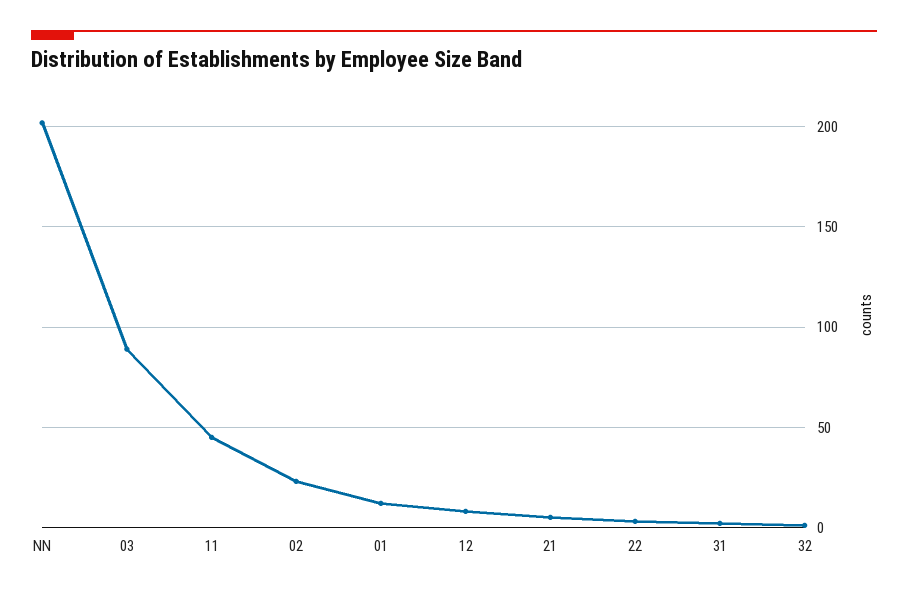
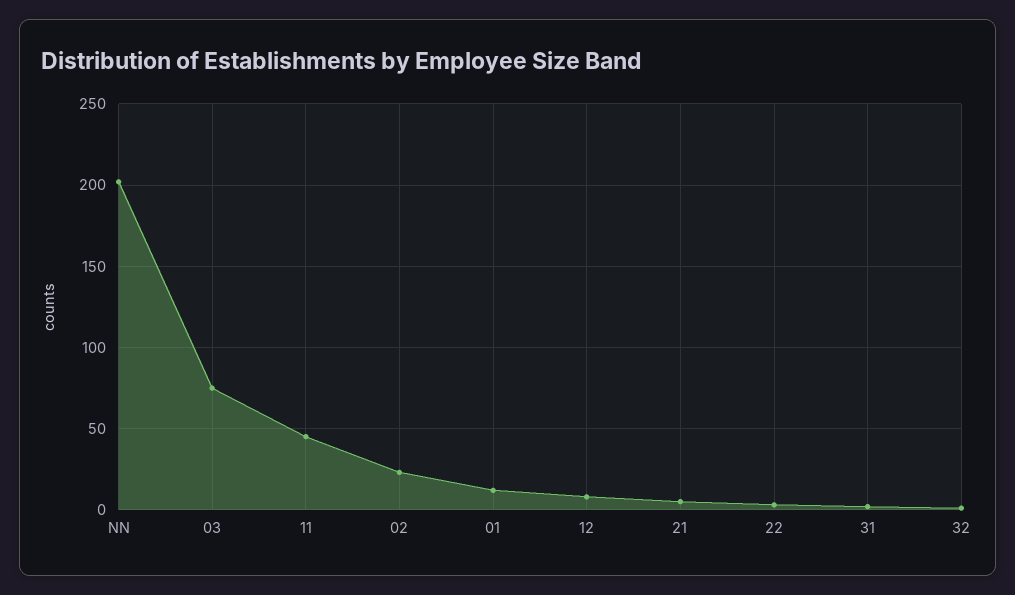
  {
    "NN": 200,
-   "03": 90,
+   "03": 75,
    "11": 45,
    "02": 25,
    "01": 10,
    "12": 10,
    "21": 5,
    "22": 5,
    "31": 0,
    "32": 0
  }

